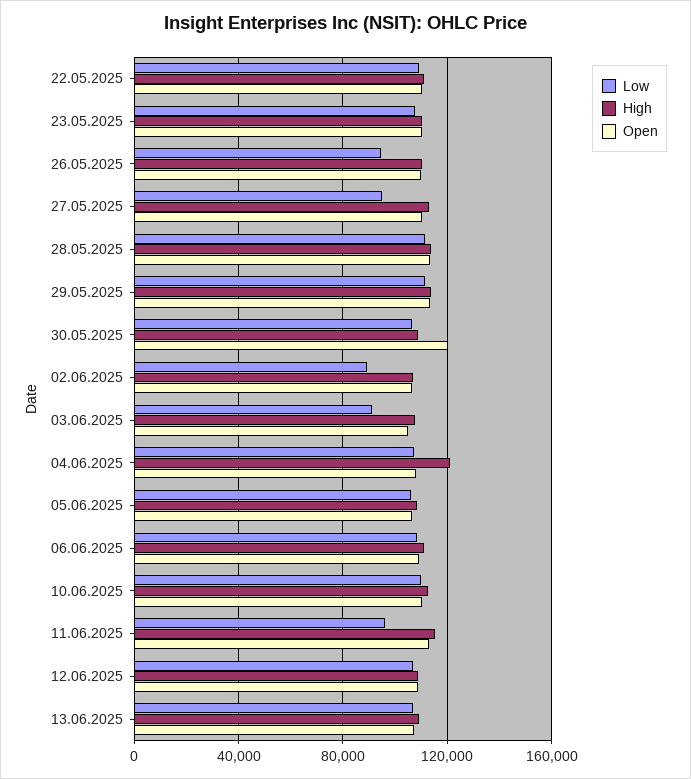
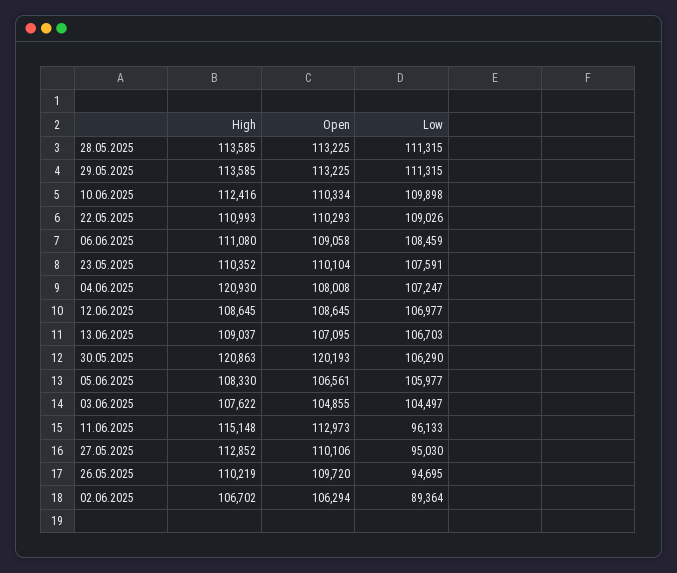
  {
    "Low": {
      "22.05.2025": 109026,
      "23.05.2025": 107591,
      "26.05.2025": 94695,
      "27.05.2025": 95030,
      "28.05.2025": 111315,
      "29.05.2025": 111315,
      "30.05.2025": 106290,
      "02.06.2025": 89364,
-     "03.06.2025": 90000,
+     "03.06.2025": 104497,
      "04.06.2025": 107247,
      "05.06.2025": 105977,
      "06.06.2025": 108459,
      "10.06.2025": 109898,
      "11.06.2025": 96133,
      "12.06.2025": 106977,
      "13.06.2025": 106703
    },
    "High": {
      "22.05.2025": 110993,
      "23.05.2025": 110352,
      "26.05.2025": 110219,
      "27.05.2025": 112852,
      "28.05.2025": 113585,
      "29.05.2025": 113585,
-     "30.05.2025": 110000,
+     "30.05.2025": 120863,
      "02.06.2025": 106702,
      "03.06.2025": 107622,
      "04.06.2025": 120930,
      "05.06.2025": 108330,
      "06.06.2025": 111080,
      "10.06.2025": 112416,
      "11.06.2025": 115148,
      "12.06.2025": 108645,
      "13.06.2025": 109037
    },
    "Open": {
      "22.05.2025": 110293,
      "23.05.2025": 110104,
      "26.05.2025": 109720,
      "27.05.2025": 110106,
      "28.05.2025": 113225,
      "29.05.2025": 113225,
      "30.05.2025": 120193,
      "02.06.2025": 106294,
      "03.06.2025": 104855,
      "04.06.2025": 108008,
      "05.06.2025": 106561,
      "06.06.2025": 109058,
      "10.06.2025": 110334,
      "11.06.2025": 112973,
      "12.06.2025": 108645,
      "13.06.2025": 107095
    }
  }

